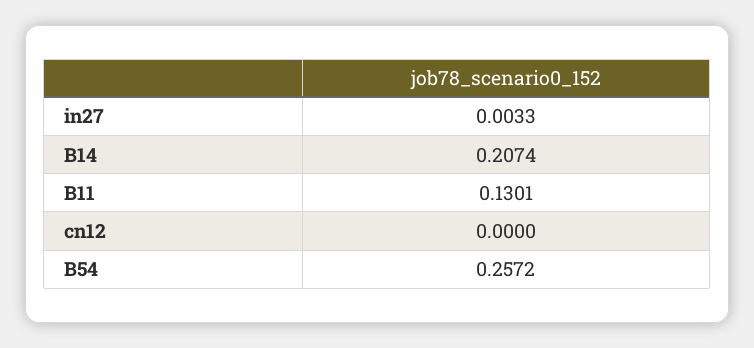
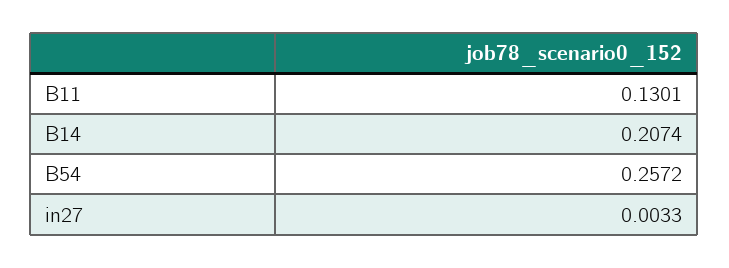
  {
    "in27": 0.0033,
    "B14": 0.2074,
    "B11": 0.1301,
-   "cn12": 0,
    "B54": 0.2572
  }

